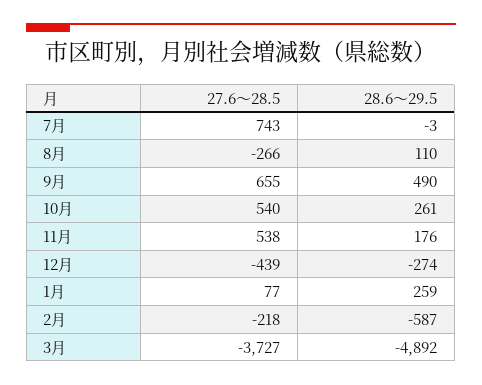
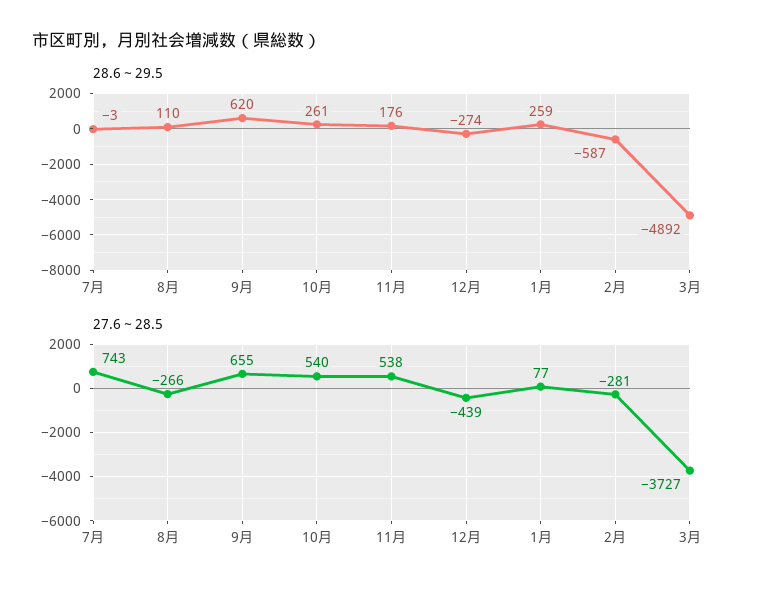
  {
    "27.6～28.5": {
      "7月": 743,
      "8月": -266,
      "9月": 655,
      "10月": 540,
      "11月": 538,
      "12月": -439,
      "1月": 77,
-     "2月": -218,
+     "2月": -281,
      "3月": -3727
    },
    "28.6～29.5": {
      "7月": -3,
      "8月": 110,
-     "9月": 490,
+     "9月": 620,
      "10月": 261,
      "11月": 176,
      "12月": -274,
      "1月": 259,
      "2月": -587,
      "3月": -4892
    }
  }

